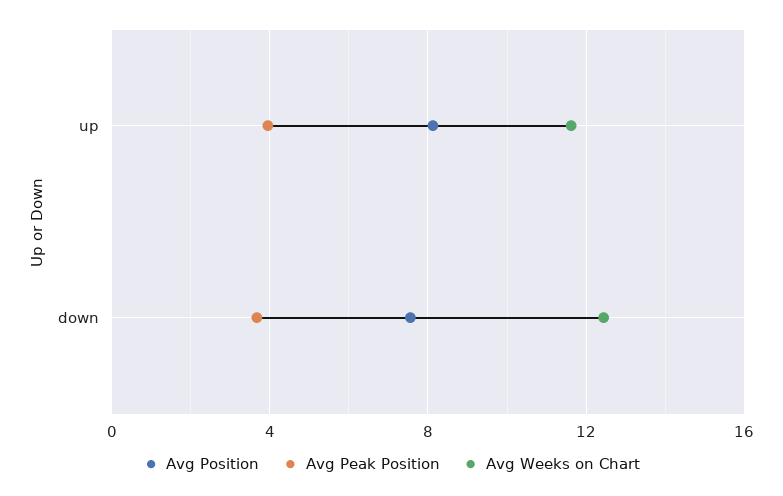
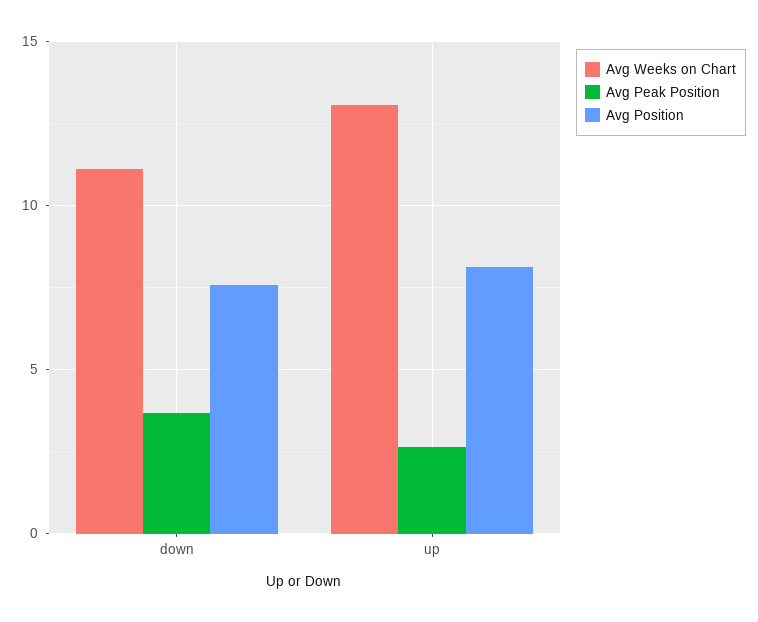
  {
    "Avg Position": {
      "up": 8,
      "down": 7.5
    },
    "Avg Peak Position": {
-     "up": 4,
+     "up": 2.5,
      "down": 3.5
    },
    "Avg Weeks on Chart": {
-     "up": 11.5,
+     "up": 13,
-     "down": 12.5
+     "down": 11
    }
  }

